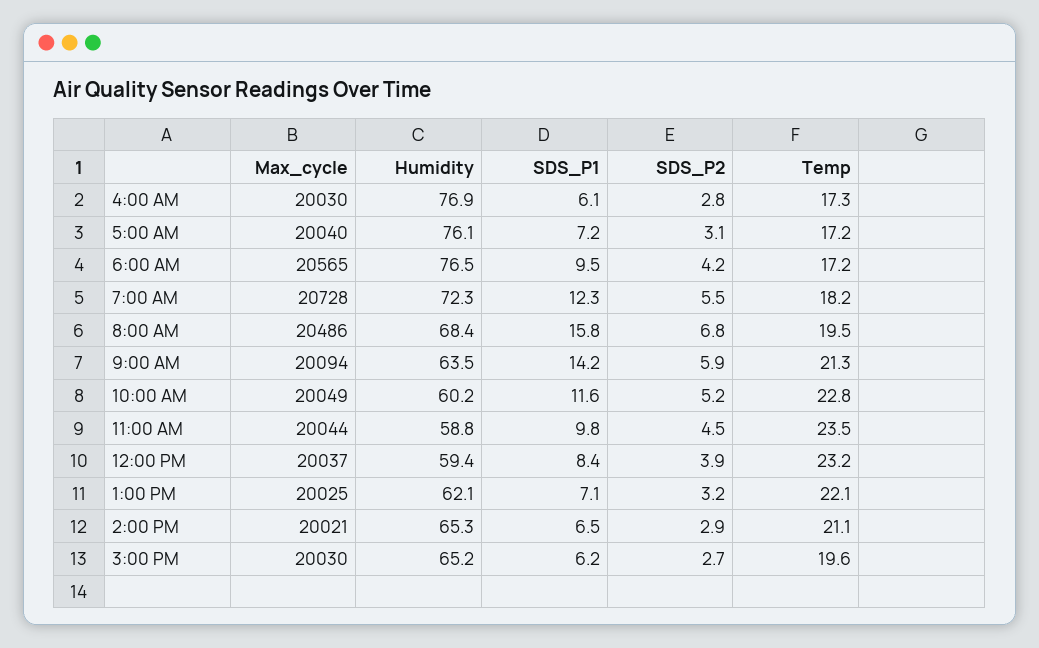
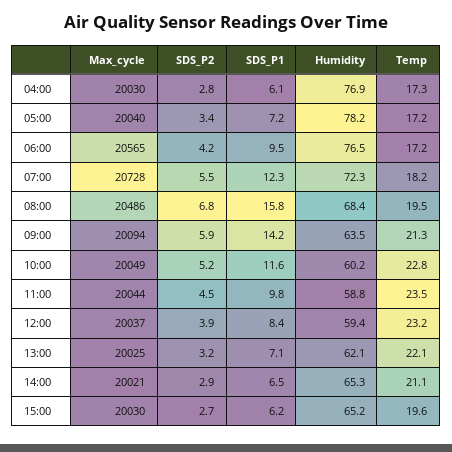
  {
    "Max_cycle": {
      "4:00 AM": 20030,
      "5:00 AM": 20040,
      "6:00 AM": 20565,
      "7:00 AM": 20728,
      "8:00 AM": 20486,
      "9:00 AM": 20094,
      "10:00 AM": 20049,
      "11:00 AM": 20044,
      "12:00 PM": 20037,
      "1:00 PM": 20025,
      "2:00 PM": 20021,
      "3:00 PM": 20030
    },
    "Humidity": {
      "4:00 AM": 76.9,
-     "5:00 AM": 76.1,
+     "5:00 AM": 78.2,
      "6:00 AM": 76.5,
      "7:00 AM": 72.3,
      "8:00 AM": 68.4,
      "9:00 AM": 63.5,
      "10:00 AM": 60.2,
      "11:00 AM": 58.8,
      "12:00 PM": 59.4,
      "1:00 PM": 62.1,
      "2:00 PM": 65.3,
      "3:00 PM": 65.2
    },
    "SDS_P1": {
      "4:00 AM": 6.1,
      "5:00 AM": 7.2,
      "6:00 AM": 9.5,
      "7:00 AM": 12.3,
      "8:00 AM": 15.8,
      "9:00 AM": 14.2,
      "10:00 AM": 11.6,
      "11:00 AM": 9.8,
      "12:00 PM": 8.4,
      "1:00 PM": 7.1,
      "2:00 PM": 6.5,
      "3:00 PM": 6.2
    },
    "SDS_P2": {
      "4:00 AM": 2.8,
-     "5:00 AM": 3.1,
+     "5:00 AM": 3.4,
      "6:00 AM": 4.2,
      "7:00 AM": 5.5,
      "8:00 AM": 6.8,
      "9:00 AM": 5.9,
      "10:00 AM": 5.2,
      "11:00 AM": 4.5,
      "12:00 PM": 3.9,
      "1:00 PM": 3.2,
      "2:00 PM": 2.9,
      "3:00 PM": 2.7
    },
    "Temp": {
      "4:00 AM": 17.3,
      "5:00 AM": 17.2,
      "6:00 AM": 17.2,
      "7:00 AM": 18.2,
      "8:00 AM": 19.5,
      "9:00 AM": 21.3,
      "10:00 AM": 22.8,
      "11:00 AM": 23.5,
      "12:00 PM": 23.2,
      "1:00 PM": 22.1,
      "2:00 PM": 21.1,
      "3:00 PM": 19.6
    }
  }

